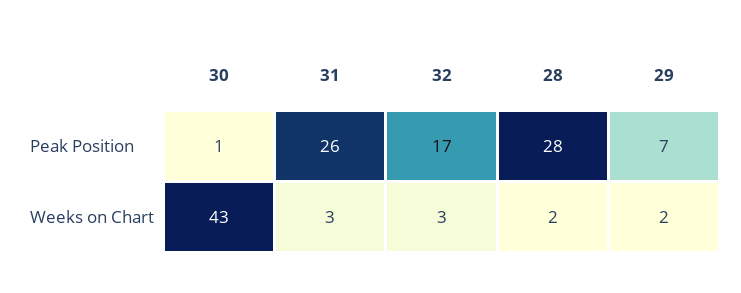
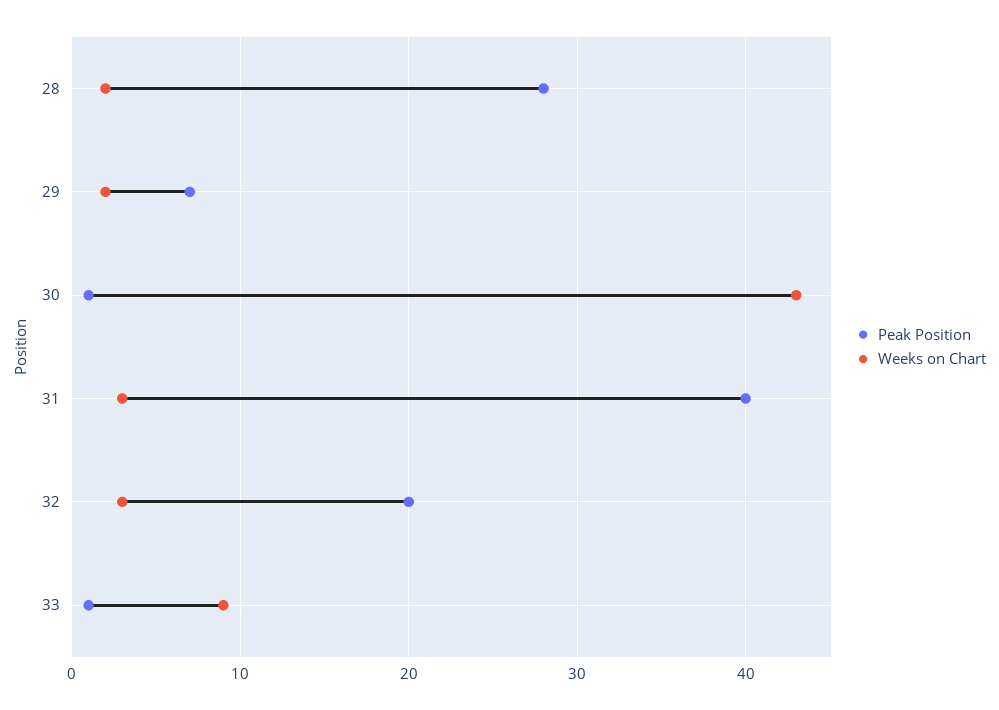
  {
    "Peak Position": {
      "30": 1,
-     "31": 26,
+     "31": 40,
-     "32": 17,
+     "32": 20,
      "28": 28,
-     "29": 7
+     "29": 7,
+     "33": 1
    },
    "Weeks on Chart": {
      "30": 43,
      "31": 3,
      "32": 3,
      "28": 2,
-     "29": 2
+     "29": 2,
+     "33": 9
    }
  }

